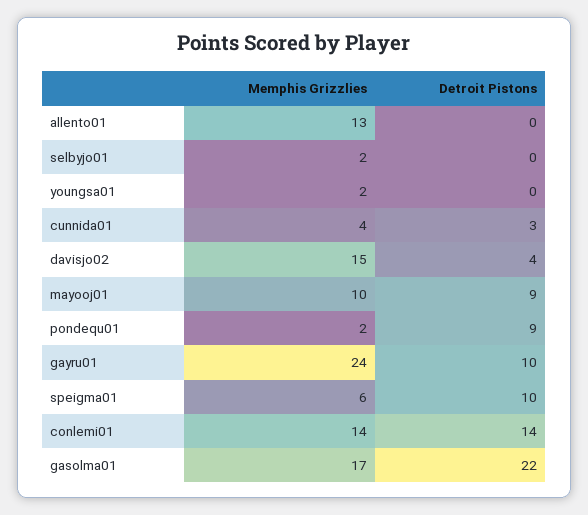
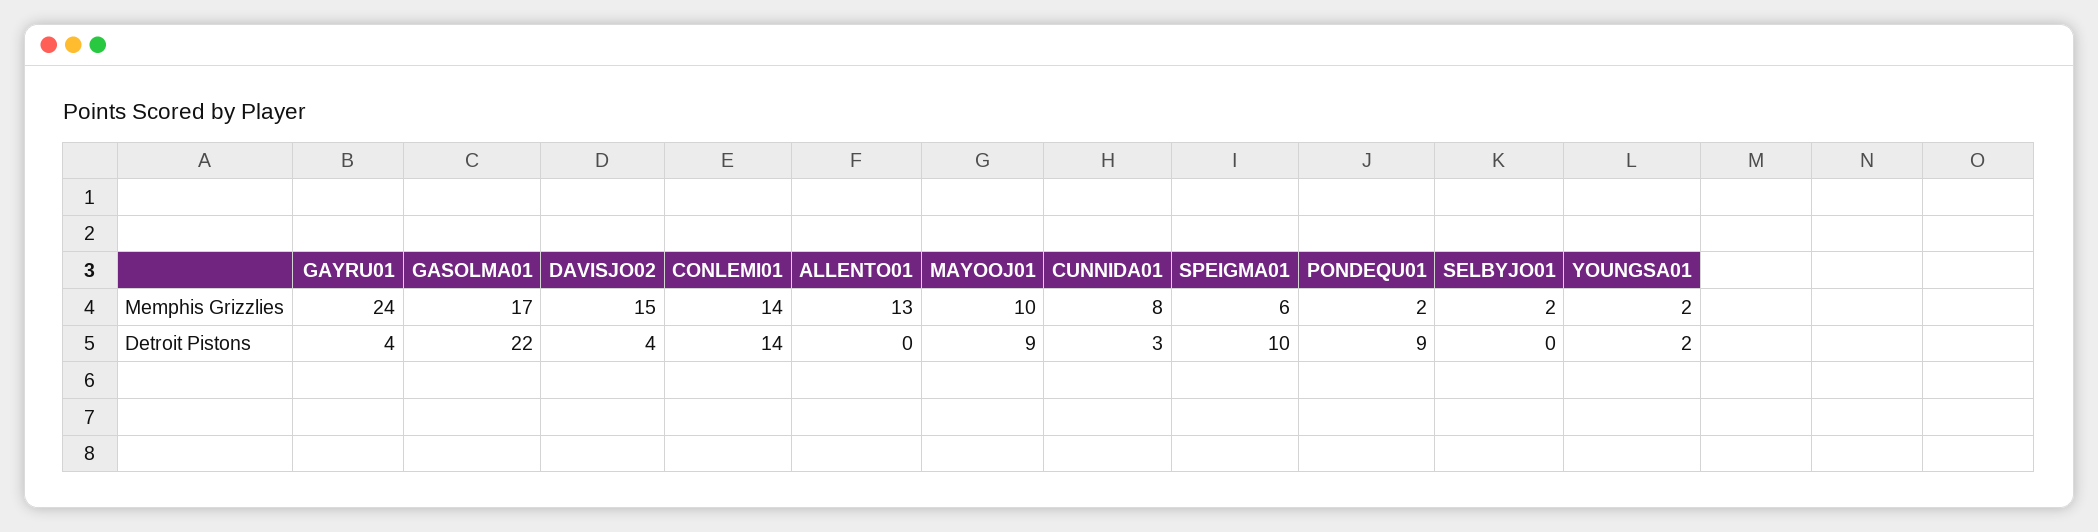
  {
    "Memphis Grizzlies": {
      "allento01": 13,
      "selbyjo01": 2,
      "youngsa01": 2,
-     "cunnida01": 4,
+     "cunnida01": 8,
      "davisjo02": 15,
      "mayooj01": 10,
      "pondequ01": 2,
      "gayru01": 24,
      "speigma01": 6,
      "conlemi01": 14,
      "gasolma01": 17
    },
    "Detroit Pistons": {
      "allento01": 0,
      "selbyjo01": 0,
-     "youngsa01": 0,
+     "youngsa01": 2,
      "cunnida01": 3,
      "davisjo02": 4,
      "mayooj01": 9,
      "pondequ01": 9,
-     "gayru01": 10,
+     "gayru01": 4,
      "speigma01": 10,
      "conlemi01": 14,
      "gasolma01": 22
    }
  }

